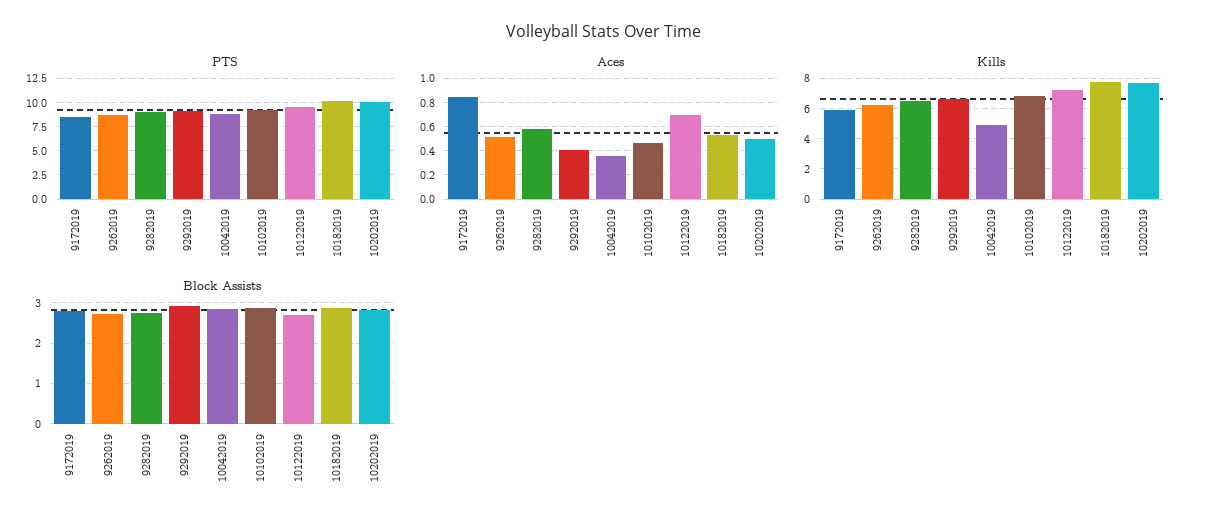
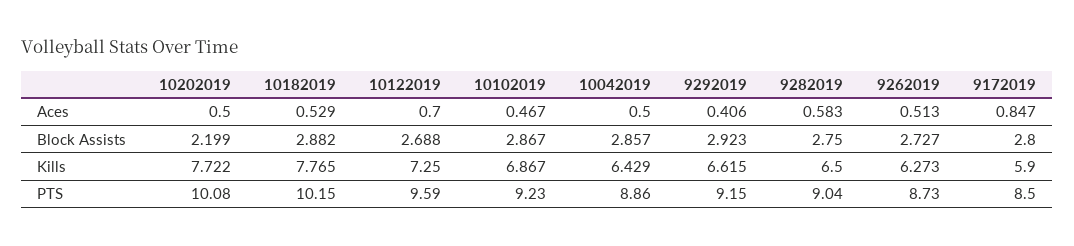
  {
    "PTS": {
      "9172019": 8.5,
      "9262019": 8.73,
      "9282019": 9.04,
      "9292019": 9.15,
      "10042019": 8.86,
      "10102019": 9.23,
      "10122019": 9.59,
      "10182019": 10.15,
      "10202019": 10.08
    },
    "Aces": {
      "9172019": 0.847,
      "9262019": 0.513,
      "9282019": 0.583,
      "9292019": 0.406,
-     "10042019": 0.35,
+     "10042019": 0.5,
      "10102019": 0.467,
      "10122019": 0.7,
      "10182019": 0.529,
      "10202019": 0.5
    },
    "Kills": {
      "9172019": 5.9,
      "9262019": 6.273,
      "9282019": 6.5,
      "9292019": 6.615,
-     "10042019": 5,
+     "10042019": 6.429,
      "10102019": 6.867,
      "10122019": 7.25,
      "10182019": 7.765,
      "10202019": 7.722
    },
    "Block Assists": {
      "9172019": 2.8,
      "9262019": 2.727,
      "9282019": 2.75,
      "9292019": 2.923,
      "10042019": 2.857,
      "10102019": 2.867,
      "10122019": 2.688,
      "10182019": 2.882,
-     "10202019": 2.8
+     "10202019": 2.199
    }
  }

